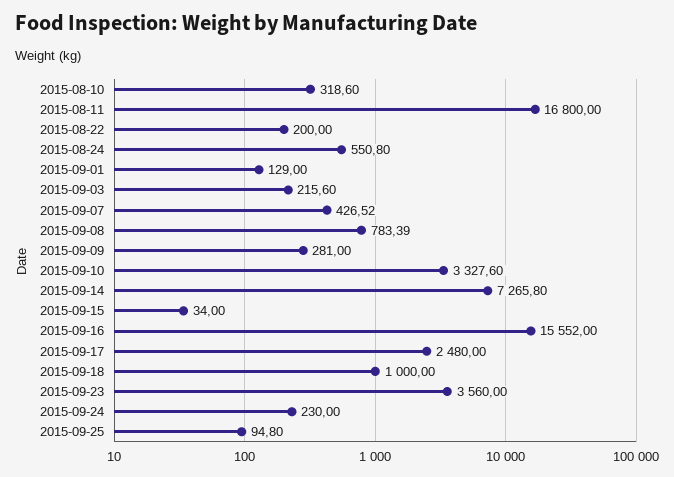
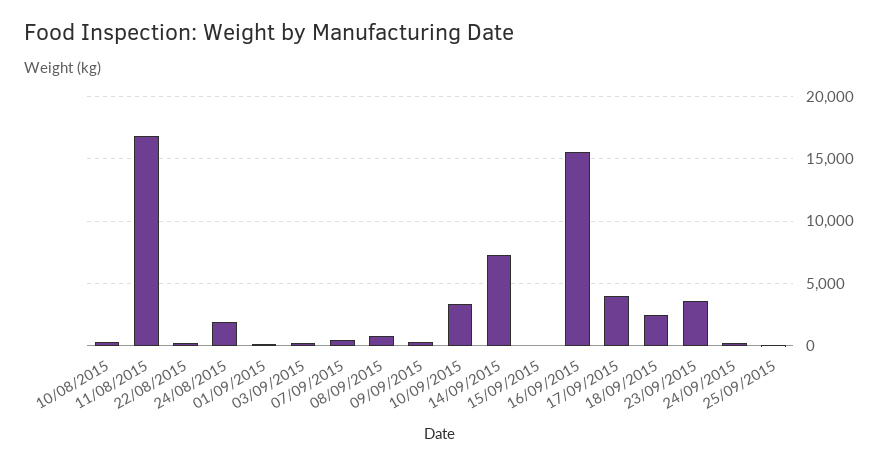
  {
    "2015-08-10": 318.6,
    "2015-08-11": 16800,
    "2015-08-22": 200,
-   "2015-08-24": 550.8,
+   "2015-08-24": 2000,
    "2015-09-01": 129,
    "2015-09-03": 215.6,
    "2015-09-07": 426.52,
    "2015-09-08": 783.39,
    "2015-09-09": 281,
    "2015-09-10": 3327.6,
    "2015-09-14": 7265.8,
    "2015-09-15": 34,
    "2015-09-16": 15552,
-   "2015-09-17": 2480,
+   "2015-09-17": 4000,
-   "2015-09-18": 1000,
+   "2015-09-18": 2500,
    "2015-09-23": 3560,
    "2015-09-24": 230,
    "2015-09-25": 94.8
  }

